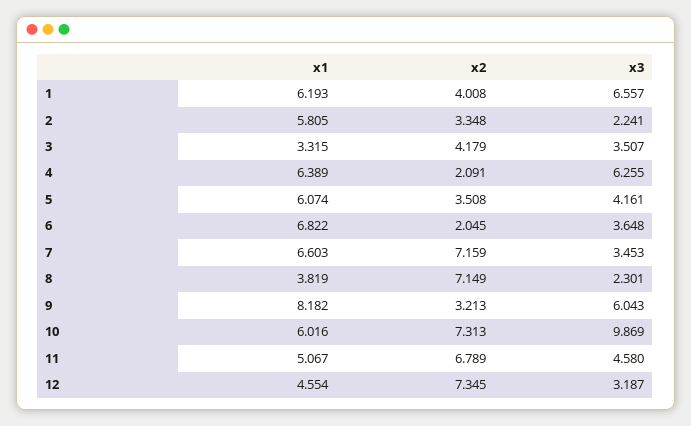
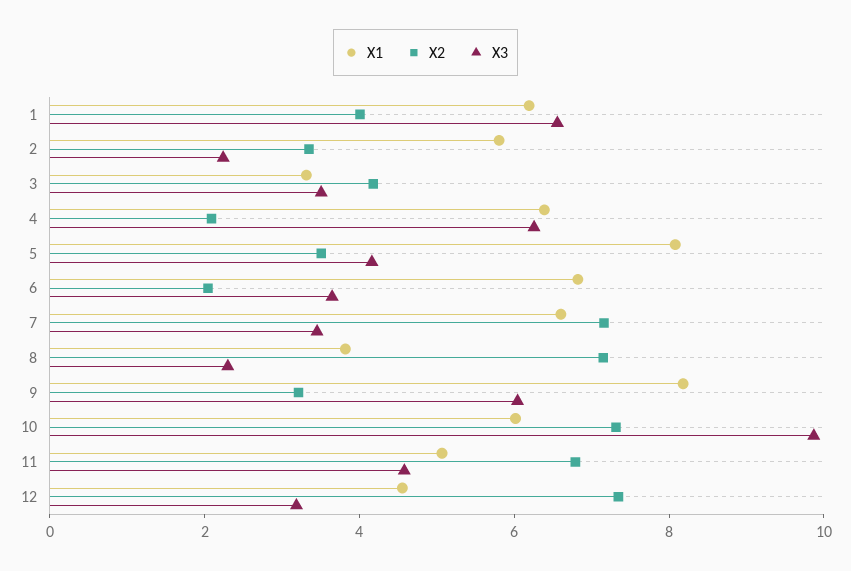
  {
    "x1": {
      "1": 6.193,
      "2": 5.805,
      "3": 3.315,
      "4": 6.389,
-     "5": 6.074,
+     "5": 8,
      "6": 6.822,
      "7": 6.603,
      "8": 3.819,
      "9": 8.182,
      "10": 6.016,
      "11": 5.067,
      "12": 4.554
    },
    "x2": {
      "1": 4.008,
      "2": 3.348,
      "3": 4.179,
      "4": 2.091,
      "5": 3.508,
      "6": 2.045,
      "7": 7.159,
      "8": 7.149,
      "9": 3.213,
      "10": 7.313,
      "11": 6.789,
      "12": 7.345
    },
    "x3": {
      "1": 6.557,
      "2": 2.241,
      "3": 3.507,
      "4": 6.255,
      "5": 4.161,
      "6": 3.648,
      "7": 3.453,
      "8": 2.301,
      "9": 6.043,
      "10": 9.869,
      "11": 4.58,
      "12": 3.187
    }
  }

